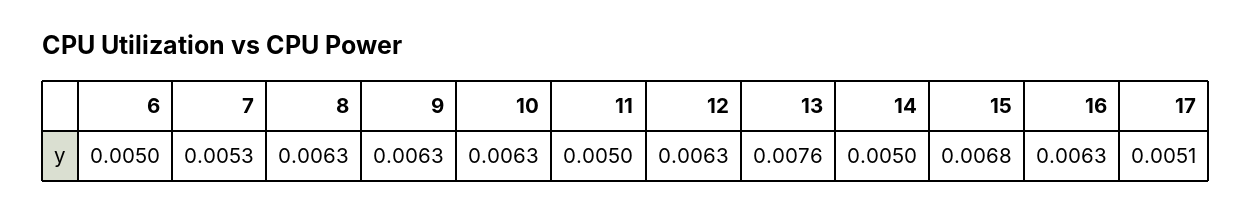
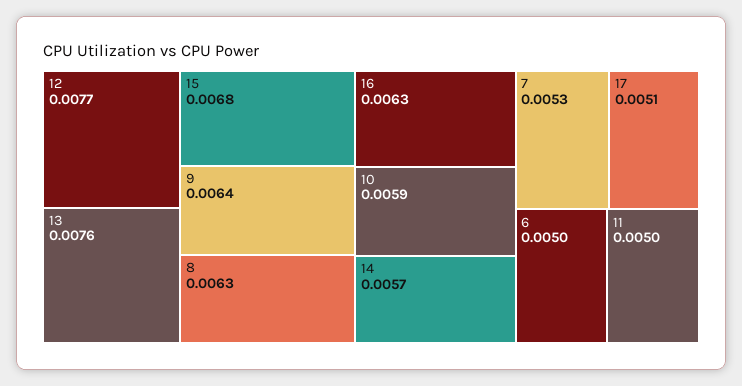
  {
    "6": 0.005,
    "7": 0.0053,
    "8": 0.0063,
-   "9": 0.0063,
+   "9": 0.0064,
-   "10": 0.0063,
+   "10": 0.0059,
    "11": 0.005,
-   "12": 0.0063,
+   "12": 0.0077,
    "13": 0.0076,
-   "14": 0.005,
+   "14": 0.0057,
    "15": 0.0068,
    "16": 0.0063,
    "17": 0.0051
  }

